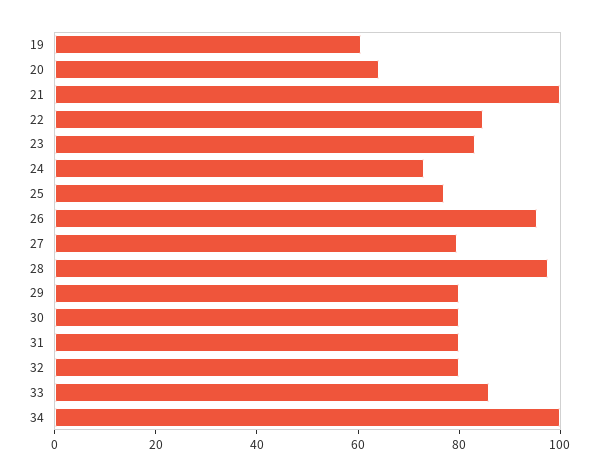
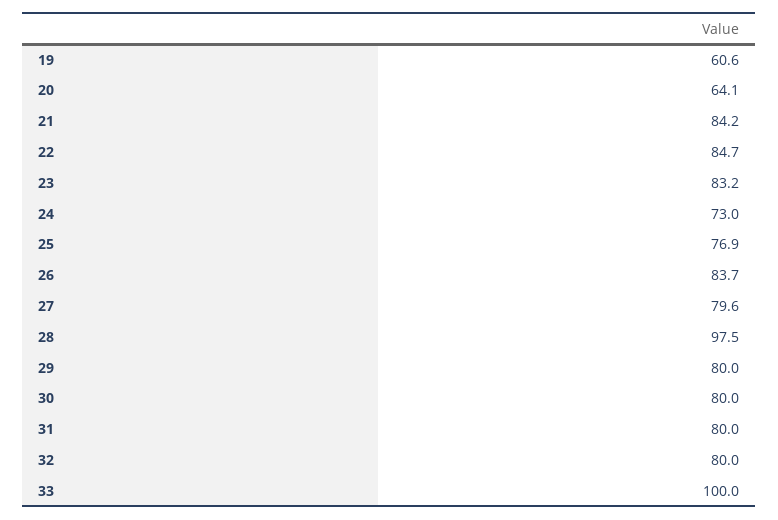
  {
    "19": 60.6,
    "20": 64.1,
-   "21": 100,
+   "21": 84.2,
    "22": 84.7,
    "23": 83.2,
    "24": 73,
    "25": 76.9,
-   "26": 95,
+   "26": 83.7,
    "27": 79.6,
    "28": 97.5,
    "29": 80,
    "30": 80,
    "31": 80,
    "32": 80,
-   "33": 85,
+   "33": 100
-   "34": 100
  }

